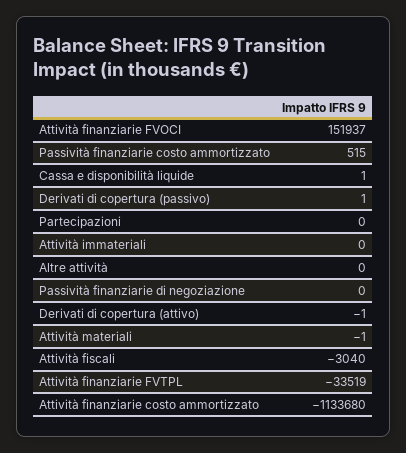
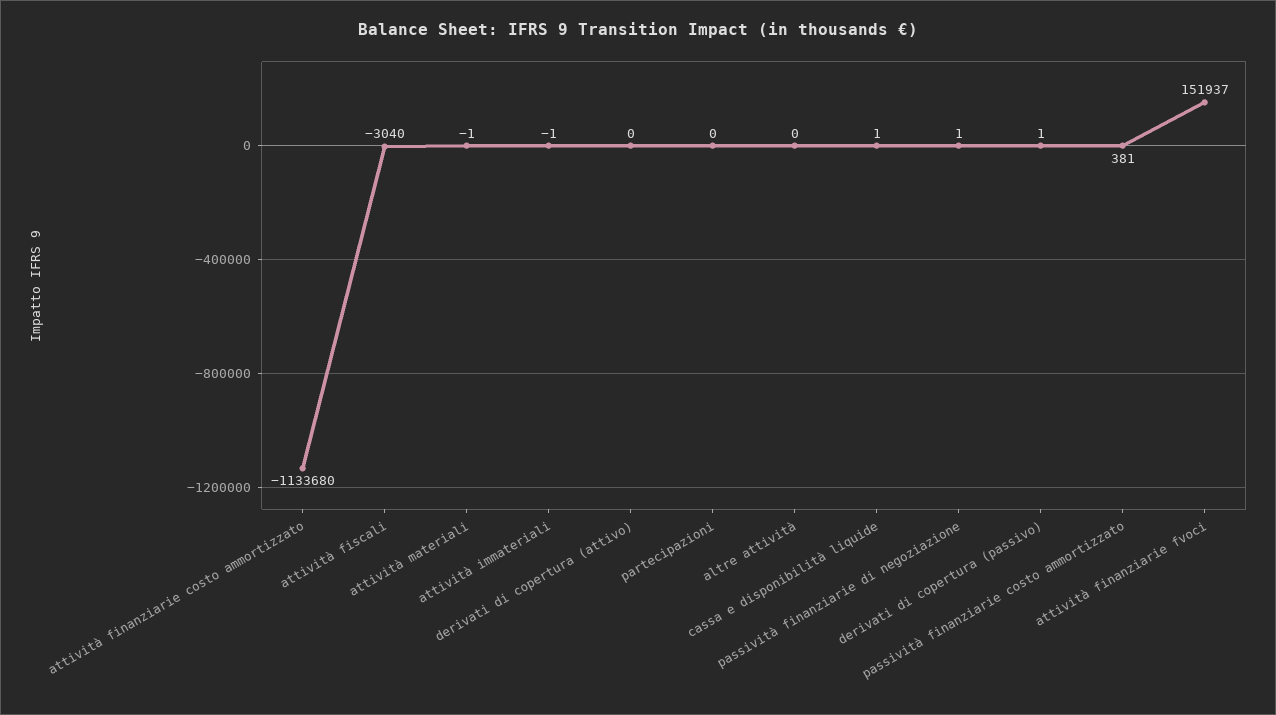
  {
    "Attività finanziarie FVOCI": 151937,
-   "Passività finanziarie costo ammortizzato": 515,
+   "Passività finanziarie costo ammortizzato": 381,
    "Cassa e disponibilità liquide": 1,
    "Derivati di copertura (passivo)": 1,
    "Partecipazioni": 0,
-   "Attività immateriali": 0,
+   "Attività immateriali": -1,
    "Altre attività": 0,
-   "Passività finanziarie di negoziazione": 0,
+   "Passività finanziarie di negoziazione": 1,
-   "Derivati di copertura (attivo)": -1,
+   "Derivati di copertura (attivo)": 0,
    "Attività materiali": -1,
    "Attività fiscali": -3040,
-   "Attività finanziarie FVTPL": -33519,
    "Attività finanziarie costo ammortizzato": -1133680
  }

